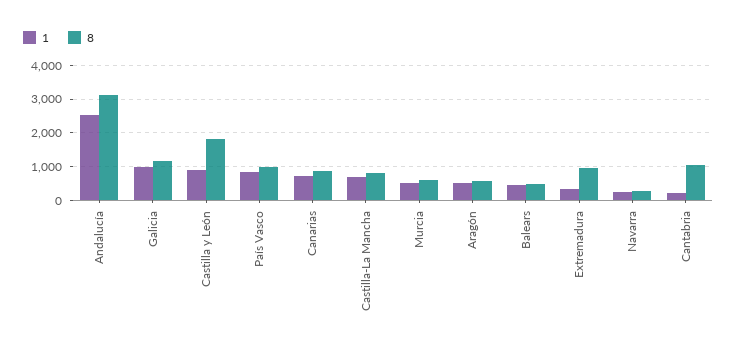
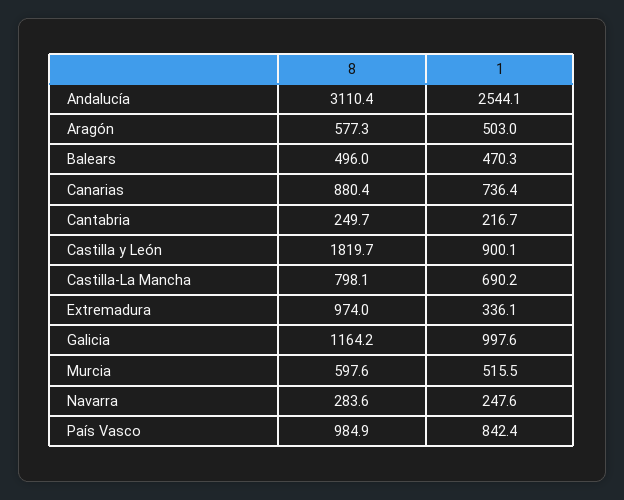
  {
    "1": {
      "Andalucía": 2544.1,
      "Galicia": 997.6,
      "Castilla y León": 900.1,
      "País Vasco": 842.4,
      "Canarias": 736.4,
      "Castilla-La Mancha": 690.2,
      "Murcia": 515.5,
      "Aragón": 503,
      "Balears": 470.3,
      "Extremadura": 336.1,
      "Navarra": 247.6,
      "Cantabria": 216.7
    },
    "8": {
      "Andalucía": 3110.4,
      "Galicia": 1164.2,
      "Castilla y León": 1819.7,
      "País Vasco": 984.9,
      "Canarias": 880.4,
      "Castilla-La Mancha": 798.1,
      "Murcia": 597.6,
      "Aragón": 577.3,
      "Balears": 496,
      "Extremadura": 974,
      "Navarra": 283.6,
-     "Cantabria": 1000
+     "Cantabria": 249.7
    }
  }

